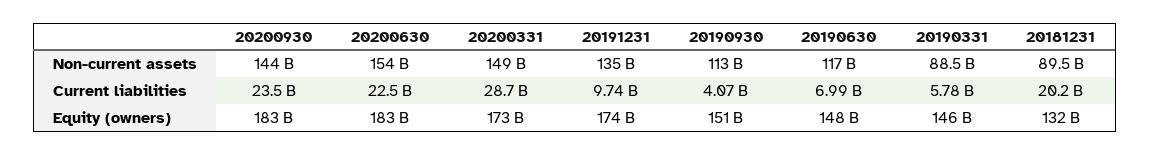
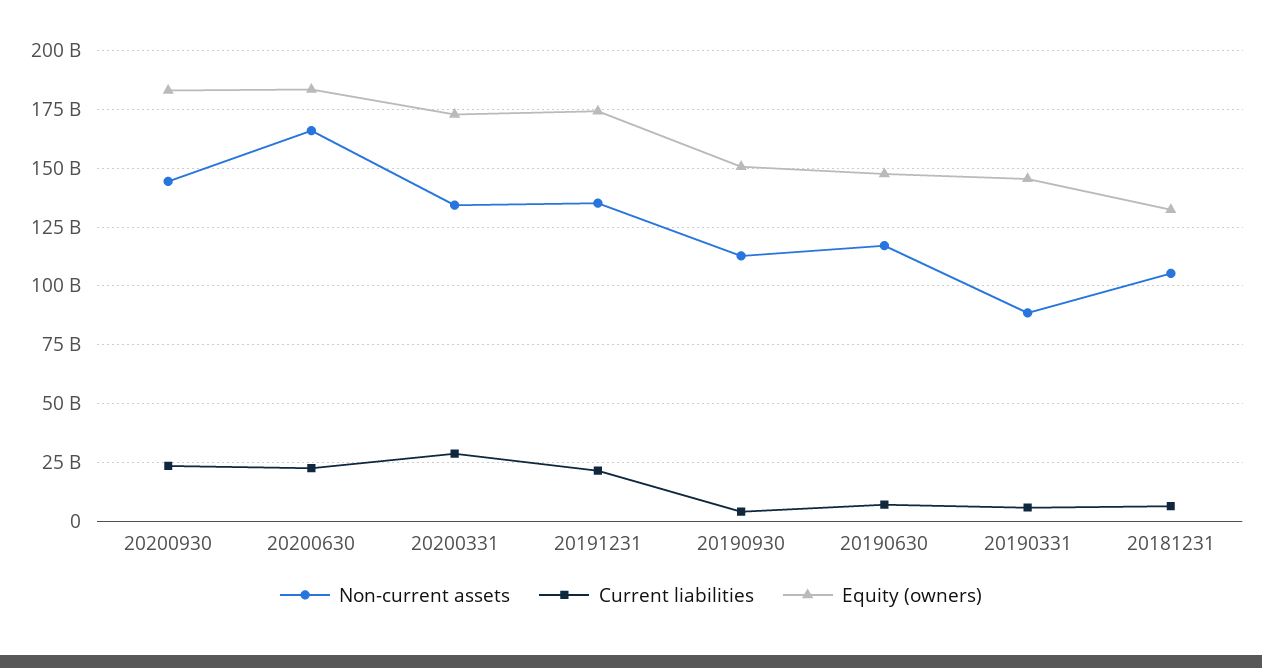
  {
    "Non-current assets": {
      "20200930": 144000000000,
-     "20200630": 154000000000,
+     "20200630": 165000000000,
-     "20200331": 149000000000,
+     "20200331": 135000000000,
      "20191231": 135000000000,
      "20190930": 113000000000,
      "20190630": 117000000000,
      "20190331": 88500000000,
-     "20181231": 89500000000
+     "20181231": 105000000000
    },
    "Current liabilities": {
      "20200930": 23500000000,
      "20200630": 22500000000,
      "20200331": 28700000000,
-     "20191231": 9740000000,
+     "20191231": 20000000000,
      "20190930": 4070000000,
      "20190630": 6990000000,
      "20190331": 5780000000,
-     "20181231": 20200000000
+     "20181231": 5000000000
    },
    "Equity (owners)": {
      "20200930": 183000000000,
      "20200630": 183000000000,
      "20200331": 173000000000,
      "20191231": 174000000000,
      "20190930": 151000000000,
      "20190630": 148000000000,
      "20190331": 146000000000,
      "20181231": 132000000000
    }
  }

